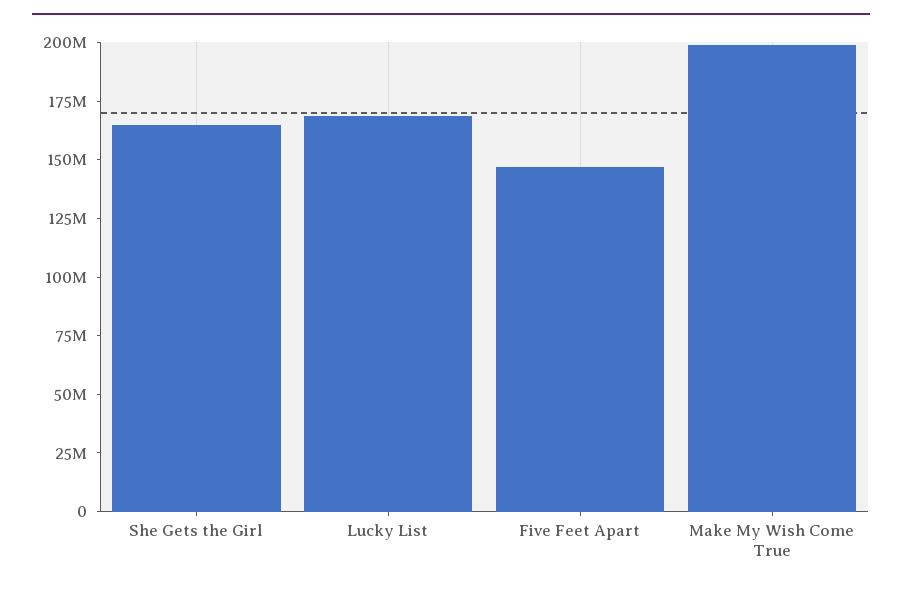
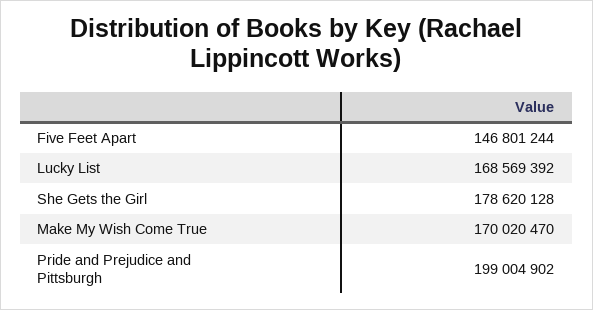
  {
-   "She Gets the Girl": 165000000,
+   "She Gets the Girl": 178620128,
    "Lucky List": 168569392,
    "Five Feet Apart": 146801244,
-   "Make My Wish Come True": 200000000
+   "Make My Wish Come True": 170020470,
+   "Pride and Prejudice and Pittsburgh": 199004902
  }

